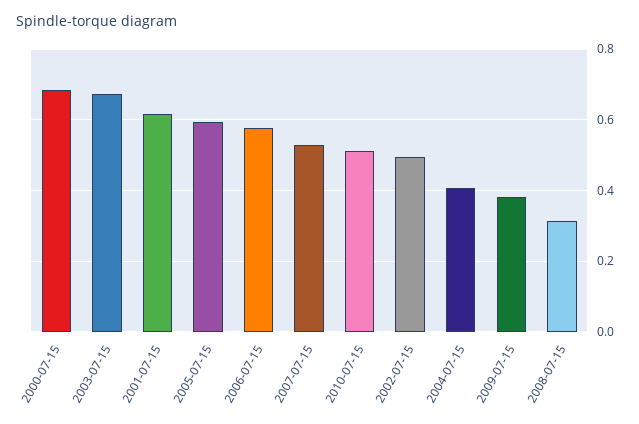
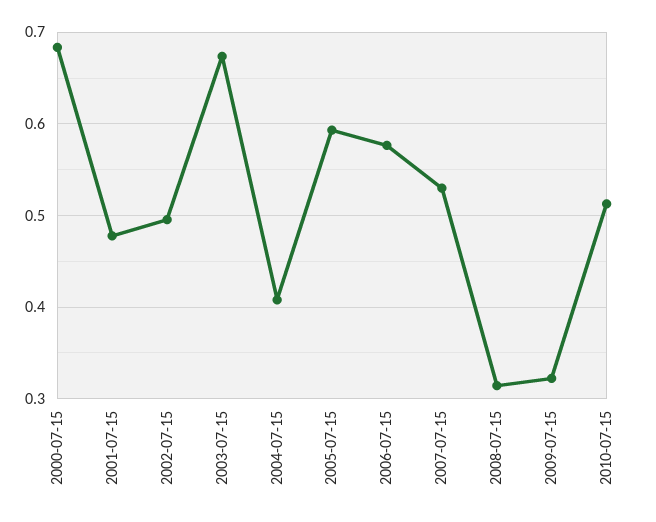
  {
    "2000-07-15": 0.68,
    "2003-07-15": 0.67,
-   "2001-07-15": 0.62,
+   "2001-07-15": 0.48,
    "2005-07-15": 0.59,
    "2006-07-15": 0.58,
    "2007-07-15": 0.53,
    "2010-07-15": 0.51,
    "2002-07-15": 0.5,
    "2004-07-15": 0.41,
-   "2009-07-15": 0.38,
+   "2009-07-15": 0.32,
    "2008-07-15": 0.31
  }

